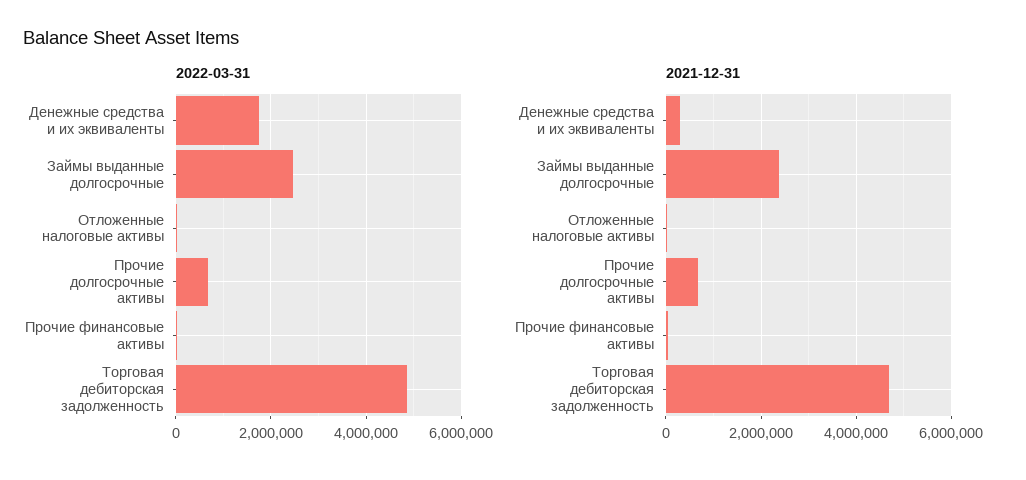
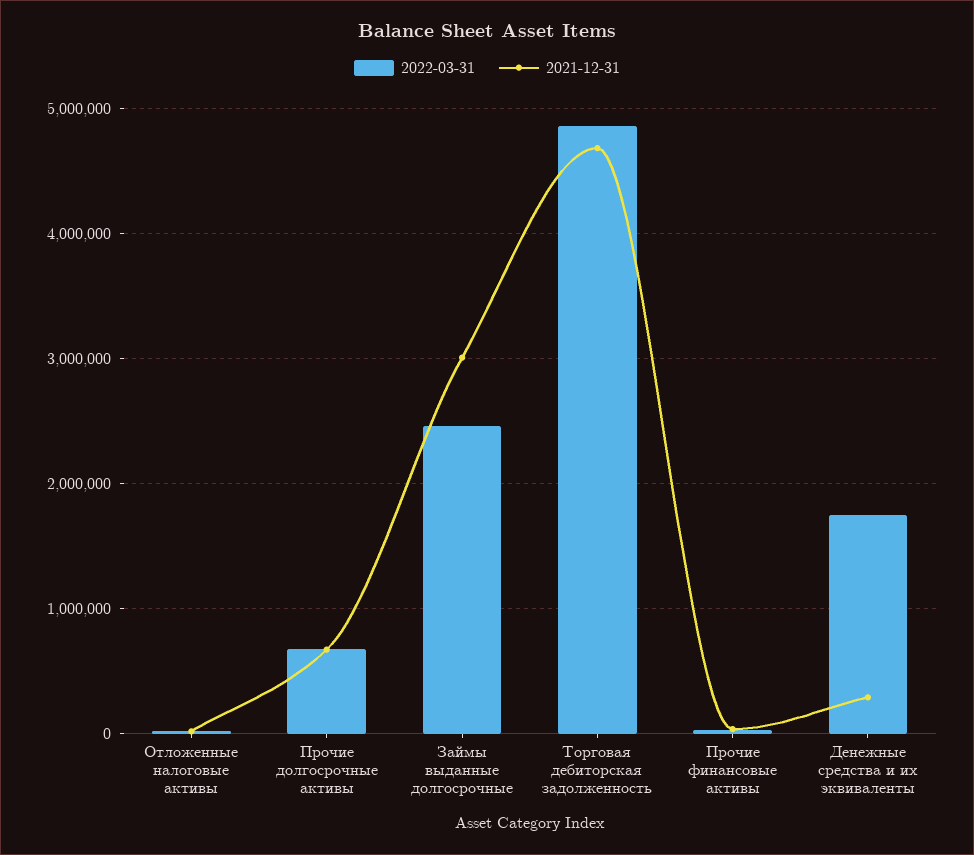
  {
    "2022-03-31": {
      "Денежные средства и их эквиваленты": 1800000,
      "Займы выданные долгосрочные": 2500000,
      "Отложенные налоговые активы": 0,
      "Прочие долгосрочные активы": 700000,
      "Прочие финансовые активы": 0,
      "Торговая дебиторская задолженность": 4900000
    },
    "2021-12-31": {
      "Денежные средства и их эквиваленты": 300000,
-     "Займы выданные долгосрочные": 2400000,
+     "Займы выданные долгосрочные": 3000000,
      "Отложенные налоговые активы": 0,
      "Прочие долгосрочные активы": 700000,
      "Прочие финансовые активы": 0,
      "Торговая дебиторская задолженность": 4700000
    }
  }

